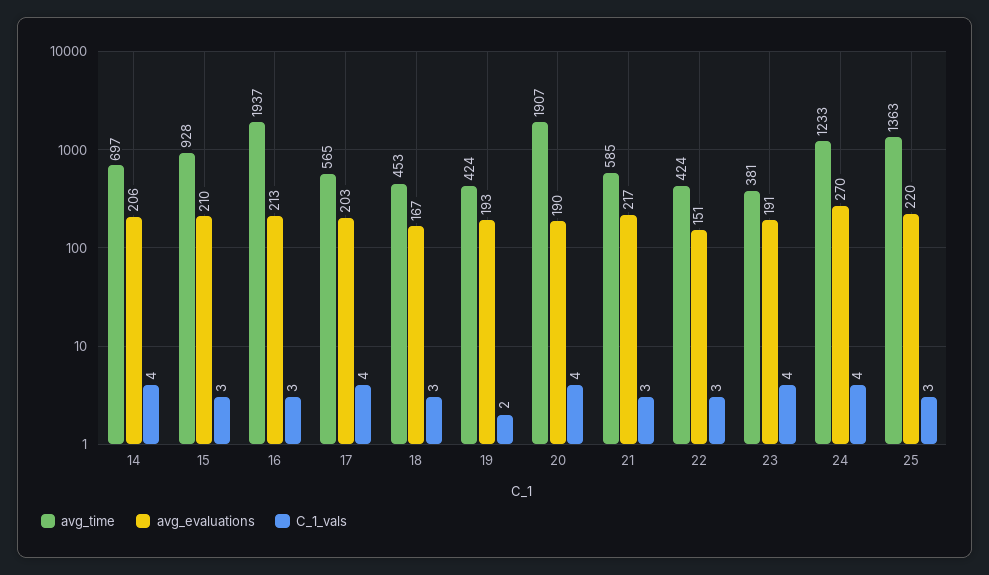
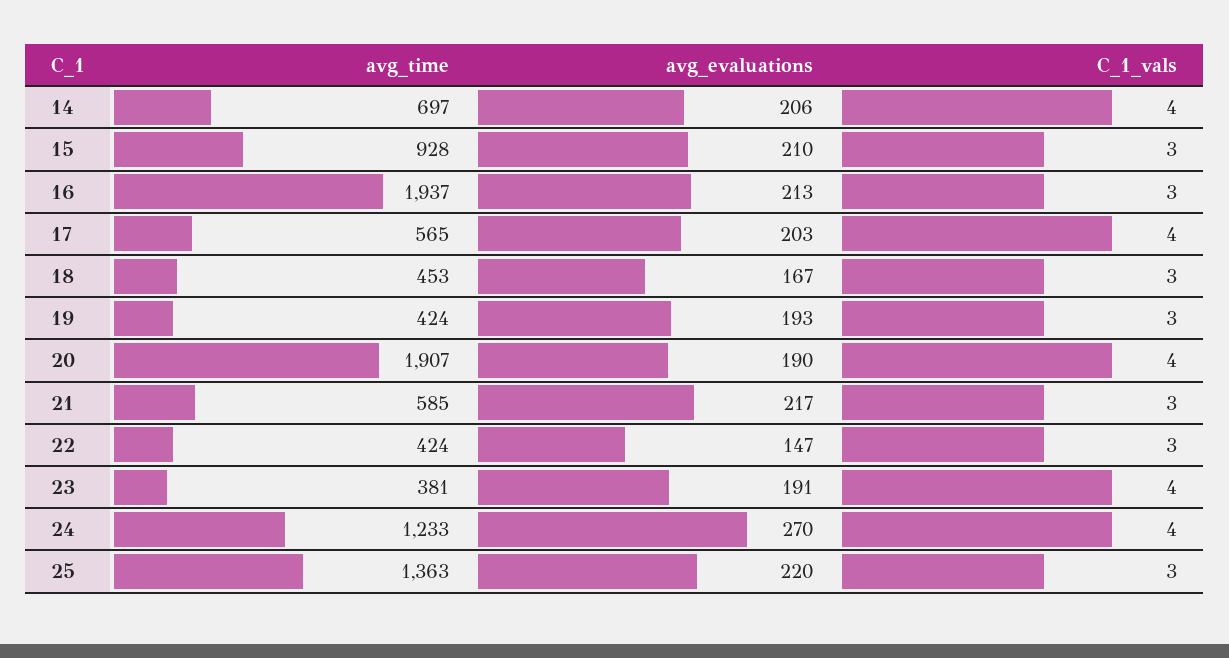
  {
    "avg_time": {
      "14": 697,
      "15": 928,
      "16": 1937,
      "17": 565,
      "18": 453,
      "19": 424,
      "20": 1907,
      "21": 585,
      "22": 424,
      "23": 381,
      "24": 1233,
      "25": 1363
    },
    "avg_evaluations": {
      "14": 206,
      "15": 210,
      "16": 213,
      "17": 203,
      "18": 167,
      "19": 193,
      "20": 190,
      "21": 217,
-     "22": 151,
+     "22": 147,
      "23": 191,
      "24": 270,
      "25": 220
    },
    "C_1_vals": {
      "14": 4,
      "15": 3,
      "16": 3,
      "17": 4,
      "18": 3,
-     "19": 2,
+     "19": 3,
      "20": 4,
      "21": 3,
      "22": 3,
      "23": 4,
      "24": 4,
      "25": 3
    }
  }

